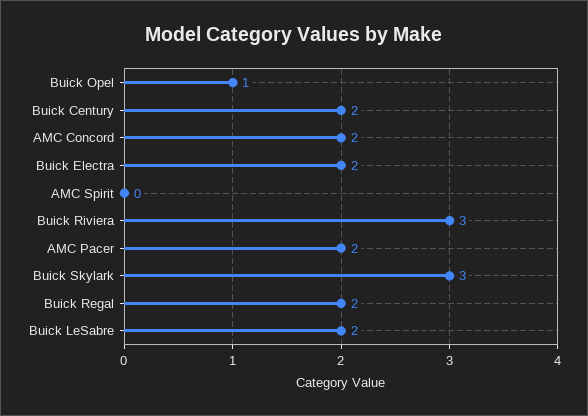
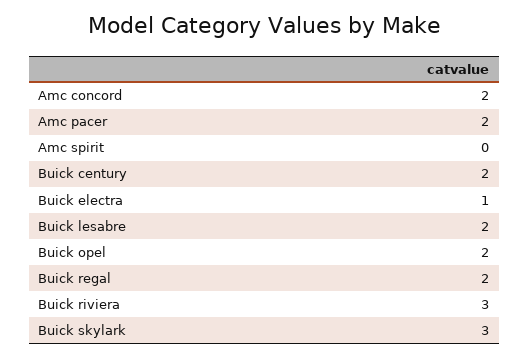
  {
-   "Buick Opel": 1,
+   "Buick Opel": 2,
    "Buick Century": 2,
    "AMC Concord": 2,
-   "Buick Electra": 2,
+   "Buick Electra": 1,
    "AMC Spirit": 0,
    "Buick Riviera": 3,
    "AMC Pacer": 2,
    "Buick Skylark": 3,
    "Buick Regal": 2,
    "Buick LeSabre": 2
  }

